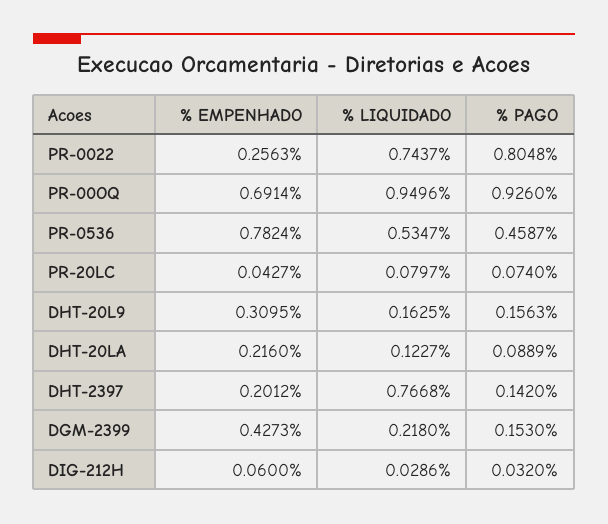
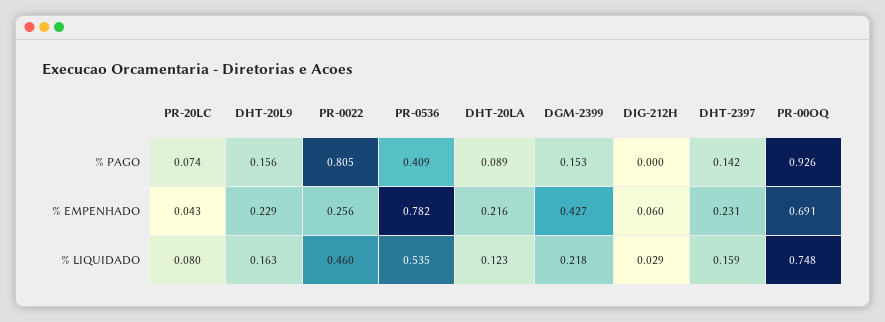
  {
    "% EMPENHADO": {
      "PR-0022": 0.2563,
      "PR-00OQ": 0.6914,
      "PR-0536": 0.7824,
      "PR-20LC": 0.0427,
-     "DHT-20L9": 0.3095,
+     "DHT-20L9": 0.229,
      "DHT-20LA": 0.216,
-     "DHT-2397": 0.2012,
+     "DHT-2397": 0.231,
      "DGM-2399": 0.4273,
      "DIG-212H": 0.06
    },
    "% LIQUIDADO": {
-     "PR-0022": 0.7437,
+     "PR-0022": 0.46,
-     "PR-00OQ": 0.9496,
+     "PR-00OQ": 0.748,
      "PR-0536": 0.5347,
      "PR-20LC": 0.0797,
      "DHT-20L9": 0.1625,
      "DHT-20LA": 0.1227,
-     "DHT-2397": 0.7668,
+     "DHT-2397": 0.159,
      "DGM-2399": 0.218,
      "DIG-212H": 0.0286
    },
    "% PAGO": {
      "PR-0022": 0.8048,
      "PR-00OQ": 0.926,
-     "PR-0536": 0.4587,
+     "PR-0536": 0.409,
      "PR-20LC": 0.074,
      "DHT-20L9": 0.1563,
      "DHT-20LA": 0.0889,
      "DHT-2397": 0.142,
      "DGM-2399": 0.153,
-     "DIG-212H": 0.032
+     "DIG-212H": 0
    }
  }

